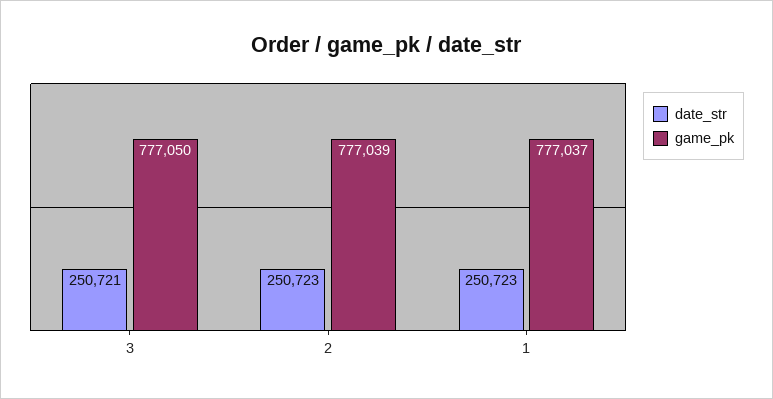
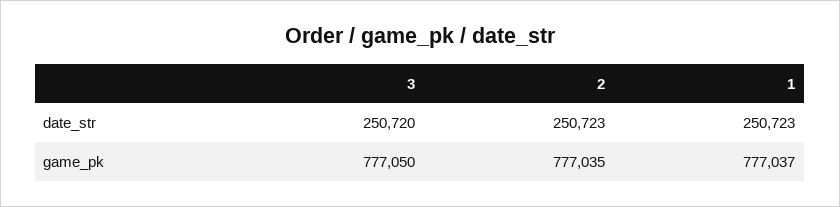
  {
    "date_str": {
-     "3": 250721,
+     "3": 250720,
      "2": 250723,
      "1": 250723
    },
    "game_pk": {
      "3": 777050,
-     "2": 777039,
+     "2": 777035,
      "1": 777037
    }
  }

